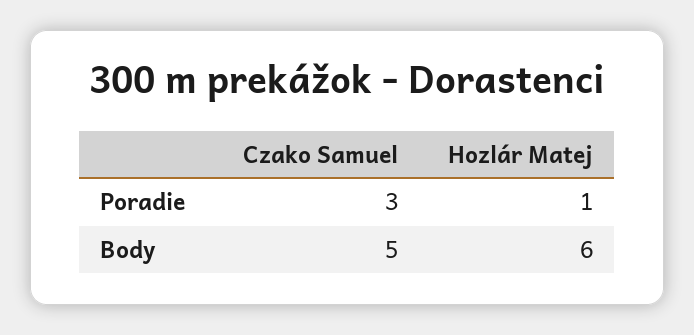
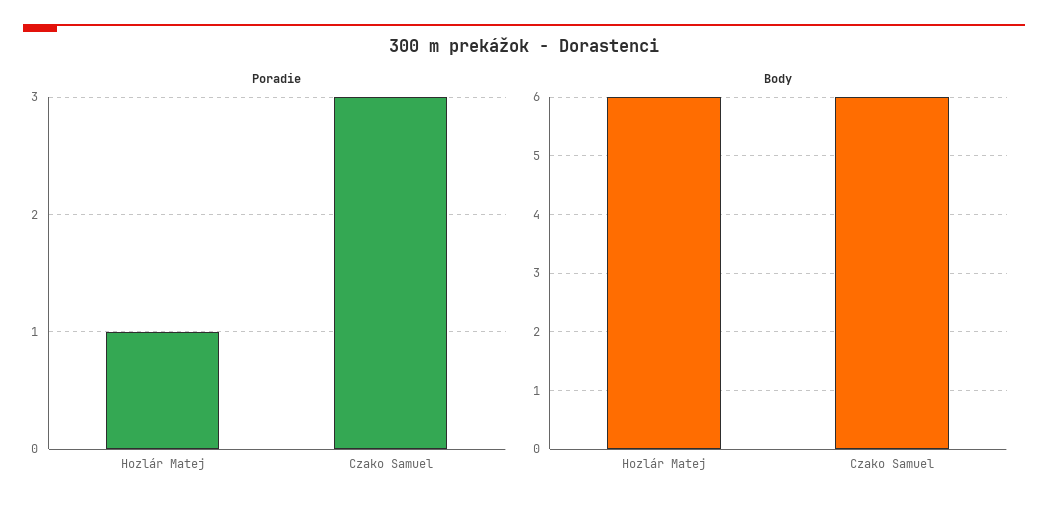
  {
    "Poradie": {
      "Czako Samuel": 3,
      "Hozlár Matej": 1
    },
    "Body": {
-     "Czako Samuel": 5,
+     "Czako Samuel": 6,
      "Hozlár Matej": 6
    }
  }

